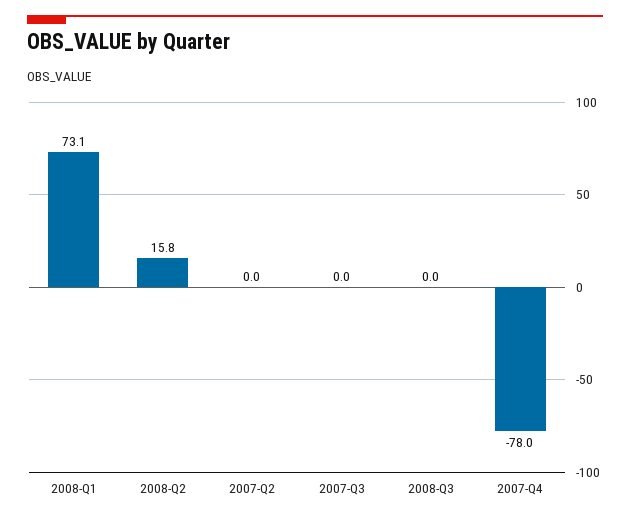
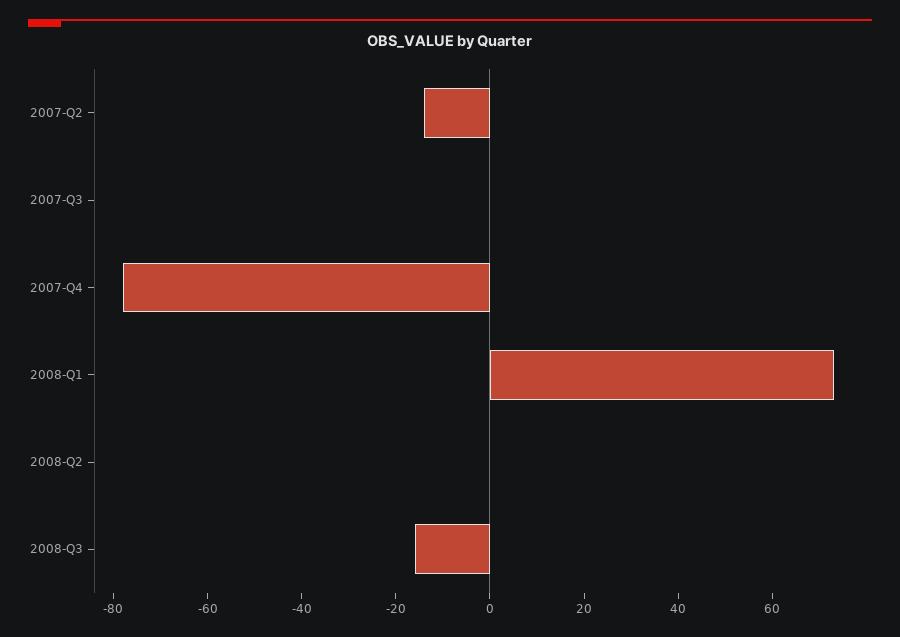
  {
    "2008-Q1": 73.1,
-   "2008-Q2": 15.8,
+   "2008-Q2": 0,
-   "2007-Q2": 0,
+   "2007-Q2": -15,
    "2007-Q3": 0,
-   "2008-Q3": 0,
+   "2008-Q3": -15,
    "2007-Q4": -78
  }

